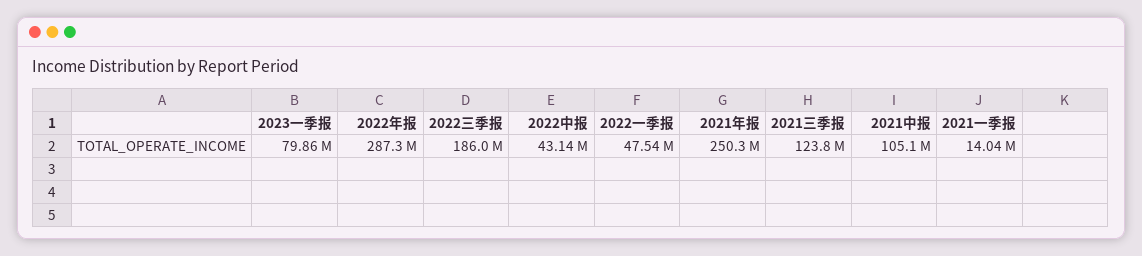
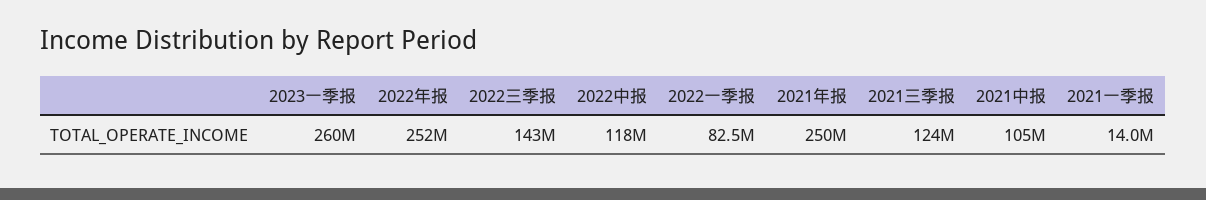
  {
-   "2023一季报": 79860000,
+   "2023一季报": 260000000,
-   "2022年报": 287300000,
+   "2022年报": 252000000,
-   "2022三季报": 186000000,
+   "2022三季报": 143000000,
-   "2022中报": 43140000,
+   "2022中报": 118000000,
-   "2022一季报": 47540000,
+   "2022一季报": 82500000,
    "2021年报": 250300000,
    "2021三季报": 123800000,
    "2021中报": 105100000,
    "2021一季报": 14040000
  }

